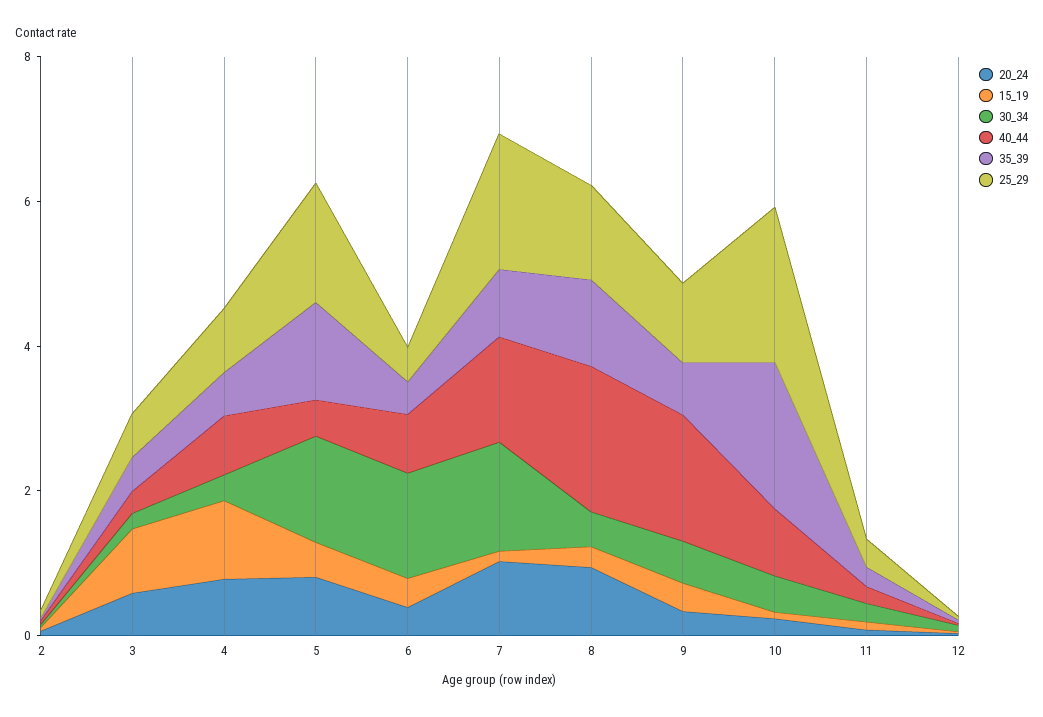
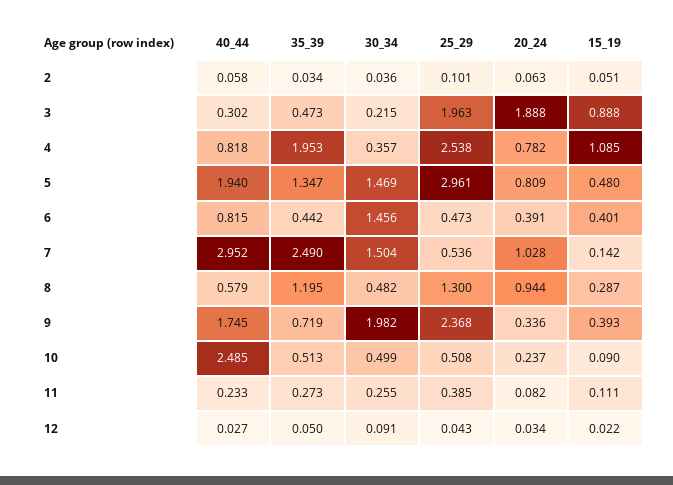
  {
    "20_24": {
      "2": 0.063,
-     "3": 0.5,
+     "3": 1.888,
      "4": 0.782,
      "5": 0.809,
      "6": 0.391,
      "7": 1.028,
      "8": 0.944,
      "9": 0.336,
      "10": 0.237,
      "11": 0.082,
      "12": 0.034
    },
    "15_19": {
      "2": 0.051,
      "3": 0.888,
      "4": 1.085,
      "5": 0.48,
      "6": 0.401,
      "7": 0.142,
      "8": 0.287,
      "9": 0.393,
      "10": 0.09,
      "11": 0.111,
      "12": 0.022
    },
    "30_34": {
      "2": 0.036,
      "3": 0.215,
      "4": 0.357,
      "5": 1.469,
      "6": 1.456,
      "7": 1.504,
      "8": 0.482,
-     "9": 0.5,
+     "9": 1.982,
      "10": 0.499,
      "11": 0.255,
      "12": 0.091
    },
    "40_44": {
      "2": 0.058,
      "3": 0.302,
      "4": 0.818,
-     "5": 0.5,
+     "5": 1.94,
      "6": 0.815,
-     "7": 1.5,
+     "7": 2.952,
-     "8": 2,
+     "8": 0.579,
      "9": 1.745,
-     "10": 1,
+     "10": 2.485,
      "11": 0.233,
      "12": 0.027
    },
    "35_39": {
      "2": 0.034,
      "3": 0.473,
-     "4": 0.5,
+     "4": 1.953,
      "5": 1.347,
      "6": 0.442,
-     "7": 1,
+     "7": 2.49,
      "8": 1.195,
      "9": 0.719,
-     "10": 2,
+     "10": 0.513,
      "11": 0.273,
      "12": 0.05
    },
    "25_29": {
      "2": 0.101,
-     "3": 0.5,
+     "3": 1.963,
-     "4": 1,
+     "4": 2.538,
-     "5": 1.5,
+     "5": 2.961,
      "6": 0.473,
-     "7": 2,
+     "7": 0.536,
      "8": 1.3,
-     "9": 1,
+     "9": 2.368,
-     "10": 2,
+     "10": 0.508,
      "11": 0.385,
      "12": 0.043
    }
  }

